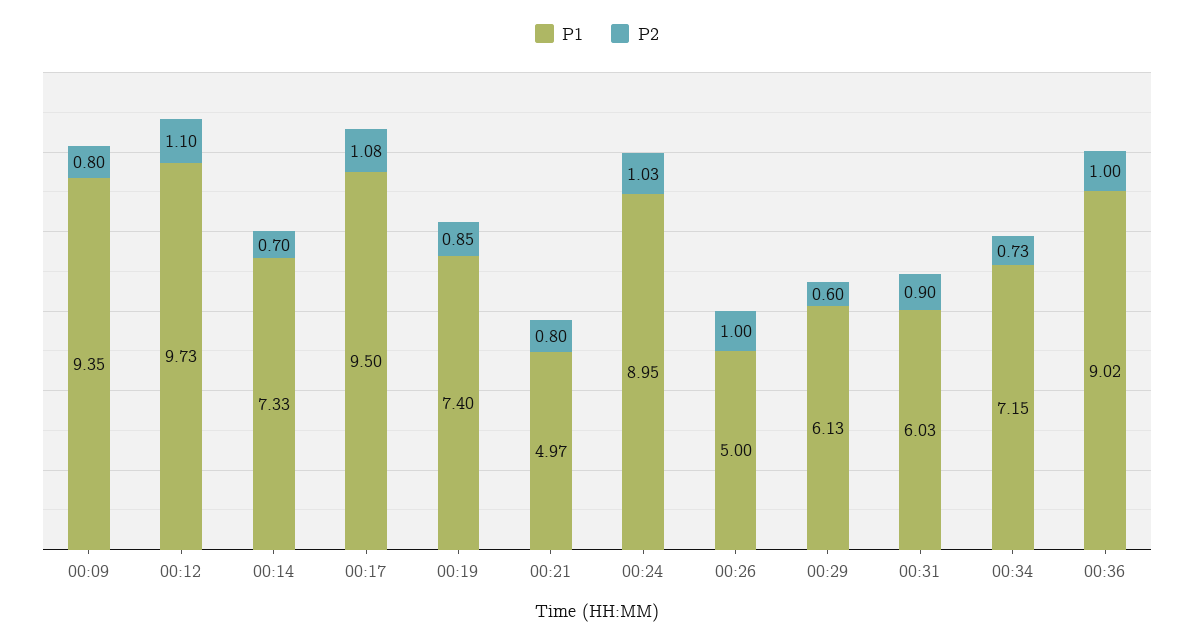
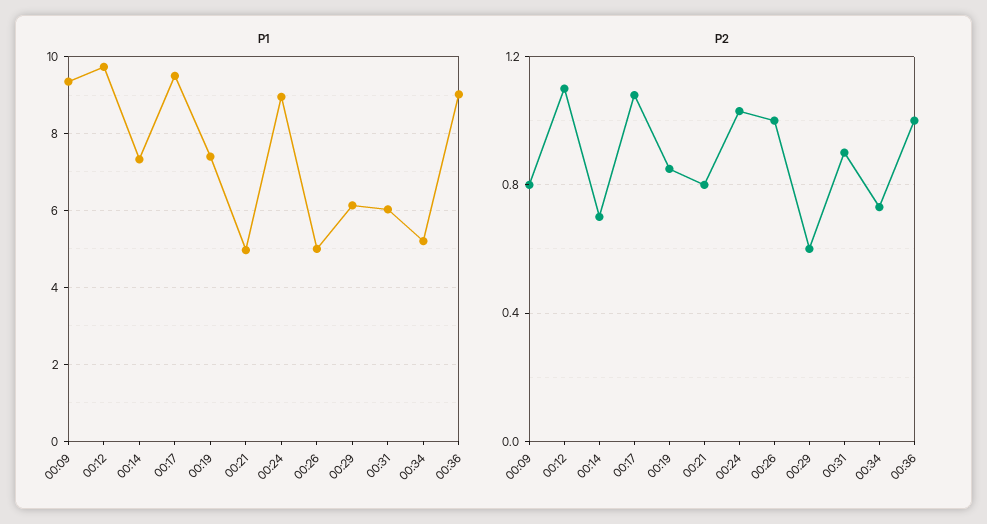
  {
    "P1": {
      "00:09": 9.35,
      "00:12": 9.73,
      "00:14": 7.33,
      "00:17": 9.5,
      "00:19": 7.4,
      "00:21": 4.97,
      "00:24": 8.95,
      "00:26": 5,
      "00:29": 6.13,
      "00:31": 6.03,
-     "00:34": 7.15,
+     "00:34": 5.2,
      "00:36": 9.02
    },
    "P2": {
      "00:09": 0.8,
      "00:12": 1.1,
      "00:14": 0.7,
      "00:17": 1.08,
      "00:19": 0.85,
      "00:21": 0.8,
      "00:24": 1.03,
      "00:26": 1,
      "00:29": 0.6,
      "00:31": 0.9,
      "00:34": 0.73,
      "00:36": 1
    }
  }

